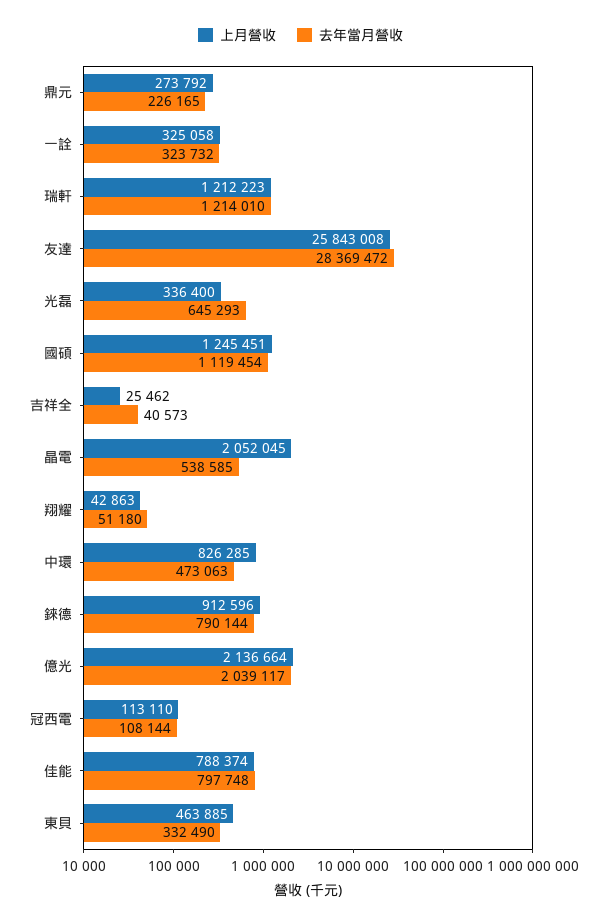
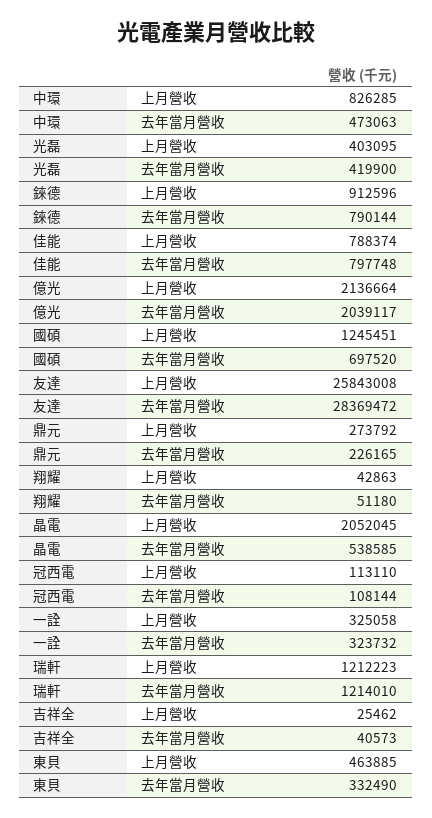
  {
    "上月營收": {
      "鼎元": 273792,
      "一詮": 325058,
      "瑞軒": 1212223,
      "友達": 25843008,
-     "光磊": 336400,
+     "光磊": 403095,
      "國碩": 1245451,
      "吉祥全": 25462,
      "晶電": 2052045,
      "翔耀": 42863,
      "中環": 826285,
      "錸德": 912596,
      "億光": 2136664,
      "冠西電": 113110,
      "佳能": 788374,
      "東貝": 463885
    },
    "去年當月營收": {
      "鼎元": 226165,
      "一詮": 323732,
      "瑞軒": 1214010,
      "友達": 28369472,
-     "光磊": 645293,
+     "光磊": 419900,
-     "國碩": 1119454,
+     "國碩": 697520,
      "吉祥全": 40573,
      "晶電": 538585,
      "翔耀": 51180,
      "中環": 473063,
      "錸德": 790144,
      "億光": 2039117,
      "冠西電": 108144,
      "佳能": 797748,
      "東貝": 332490
    }
  }

